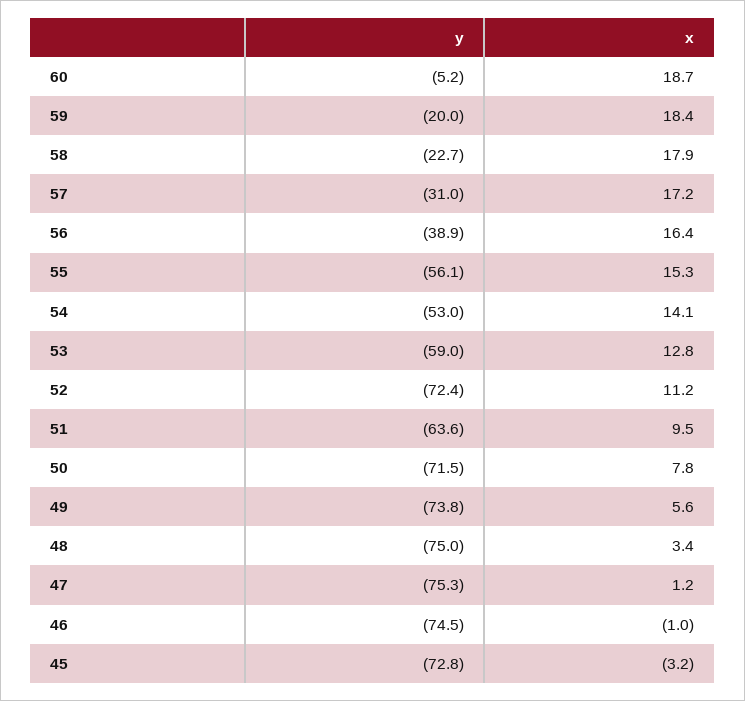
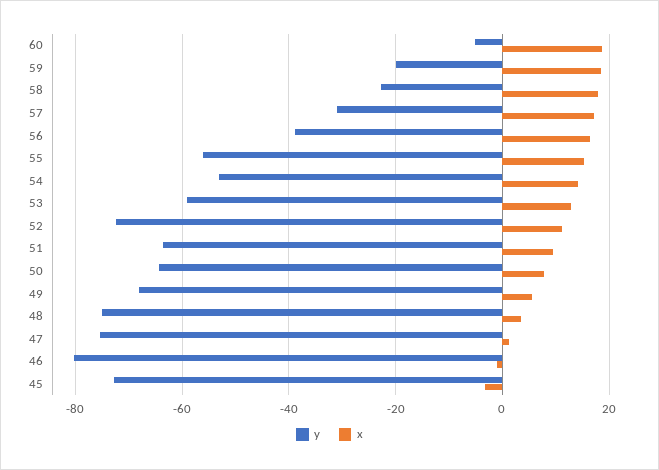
  {
    "y": {
      "60": -5.2,
      "59": -20,
      "58": -22.7,
      "57": -31,
      "56": -38.9,
      "55": -56.1,
      "54": -53,
      "53": -59,
      "52": -72.4,
      "51": -63.6,
-     "50": -71.5,
+     "50": -64,
-     "49": -73.8,
+     "49": -68,
      "48": -75,
      "47": -75.3,
-     "46": -74.5,
+     "46": -80,
      "45": -72.8
    },
    "x": {
      "60": 18.7,
      "59": 18.4,
      "58": 17.9,
      "57": 17.2,
      "56": 16.4,
      "55": 15.3,
      "54": 14.1,
      "53": 12.8,
      "52": 11.2,
      "51": 9.5,
      "50": 7.8,
      "49": 5.6,
      "48": 3.4,
      "47": 1.2,
      "46": -1,
      "45": -3.2
    }
  }

